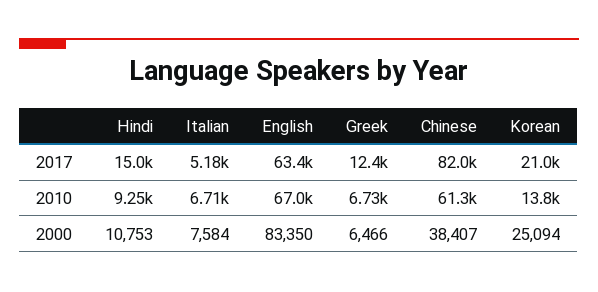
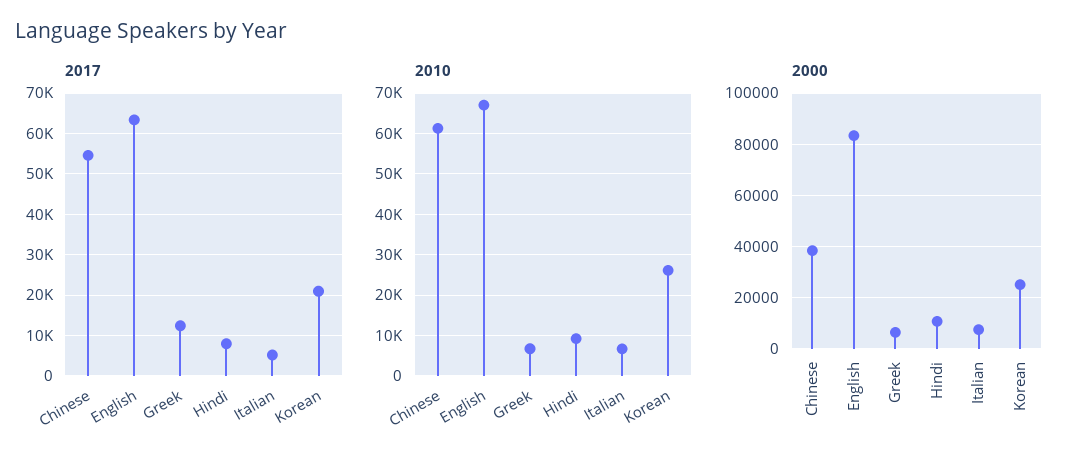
  {
    "2017": {
-     "Hindi": 15000,
+     "Hindi": 8000,
      "Italian": 5180,
      "English": 63400,
      "Greek": 12400,
-     "Chinese": 82000,
+     "Chinese": 54000,
      "Korean": 21000
    },
    "2010": {
      "Hindi": 9250,
      "Italian": 6710,
      "English": 67000,
      "Greek": 6730,
      "Chinese": 61300,
-     "Korean": 13800
+     "Korean": 26000
    },
    "2000": {
      "Hindi": 10753,
      "Italian": 7584,
      "English": 83350,
      "Greek": 6466,
      "Chinese": 38407,
      "Korean": 25094
    }
  }

